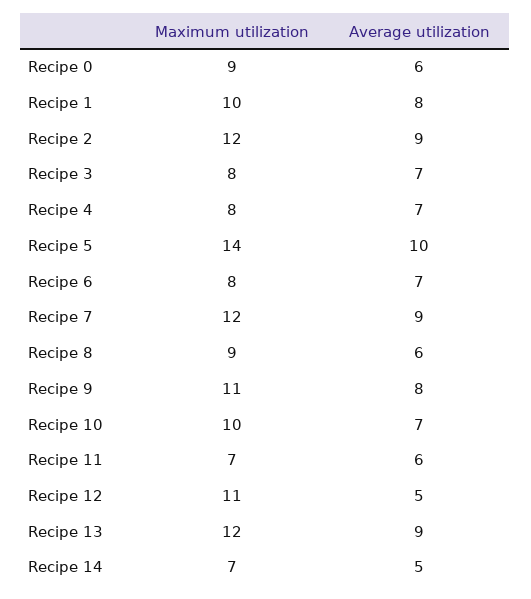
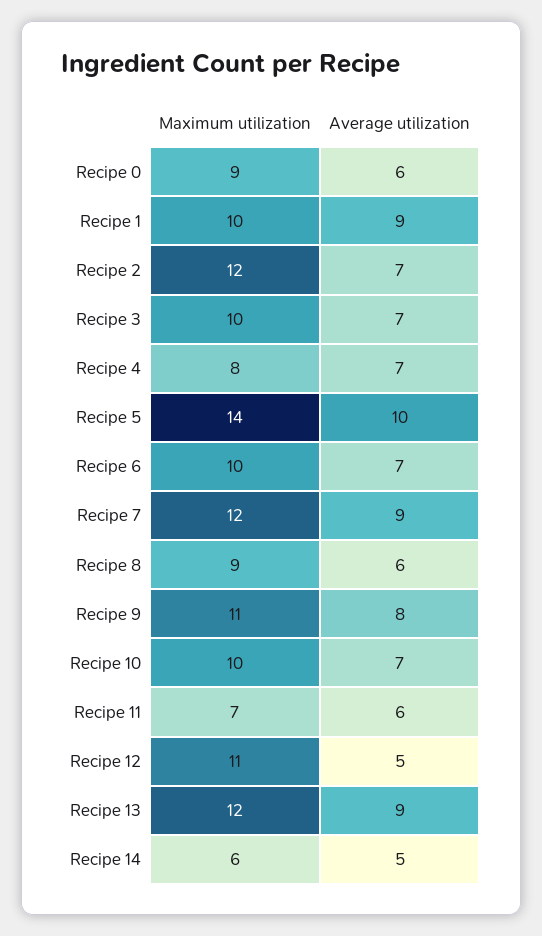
  {
    "Maximum utilization": {
      "Recipe 0": 9,
      "Recipe 1": 10,
      "Recipe 2": 12,
-     "Recipe 3": 8,
+     "Recipe 3": 10,
      "Recipe 4": 8,
      "Recipe 5": 14,
-     "Recipe 6": 8,
+     "Recipe 6": 10,
      "Recipe 7": 12,
      "Recipe 8": 9,
      "Recipe 9": 11,
      "Recipe 10": 10,
      "Recipe 11": 7,
      "Recipe 12": 11,
      "Recipe 13": 12,
-     "Recipe 14": 7
+     "Recipe 14": 6
    },
    "Average utilization": {
      "Recipe 0": 6,
-     "Recipe 1": 8,
+     "Recipe 1": 9,
-     "Recipe 2": 9,
+     "Recipe 2": 7,
      "Recipe 3": 7,
      "Recipe 4": 7,
      "Recipe 5": 10,
      "Recipe 6": 7,
      "Recipe 7": 9,
      "Recipe 8": 6,
      "Recipe 9": 8,
      "Recipe 10": 7,
      "Recipe 11": 6,
      "Recipe 12": 5,
      "Recipe 13": 9,
      "Recipe 14": 5
    }
  }

